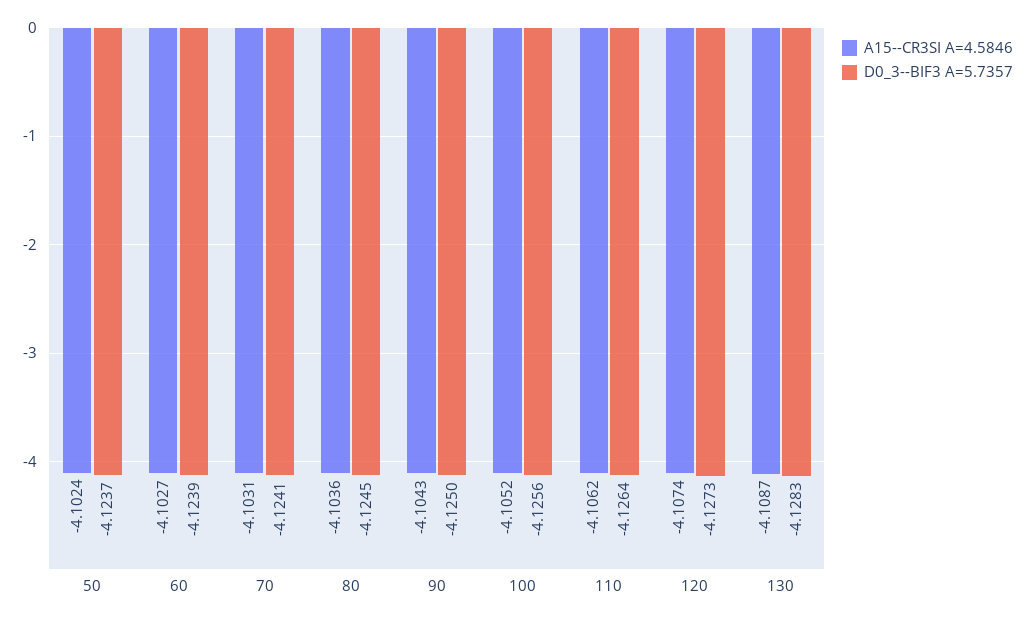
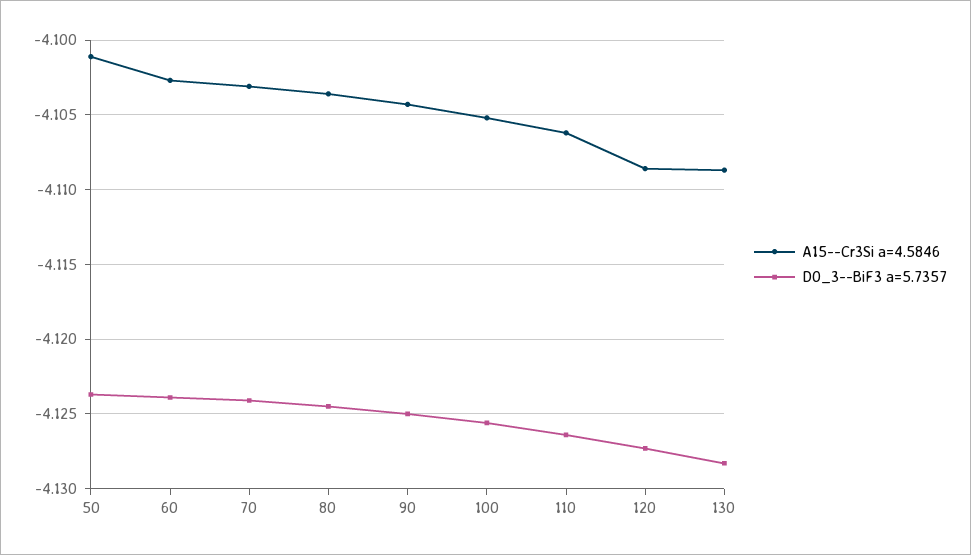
  {
    "A15--CR3SI A=4.5846": {
-     "50": -4.1024,
+     "50": -4.101,
      "60": -4.1027,
      "70": -4.1031,
      "80": -4.1036,
      "90": -4.1043,
      "100": -4.1052,
      "110": -4.1062,
-     "120": -4.1074,
+     "120": -4.1085,
      "130": -4.1087
    },
    "D0_3--BIF3 A=5.7357": {
      "50": -4.1237,
      "60": -4.1239,
      "70": -4.1241,
      "80": -4.1245,
      "90": -4.125,
      "100": -4.1256,
      "110": -4.1264,
      "120": -4.1273,
      "130": -4.1283
    }
  }

